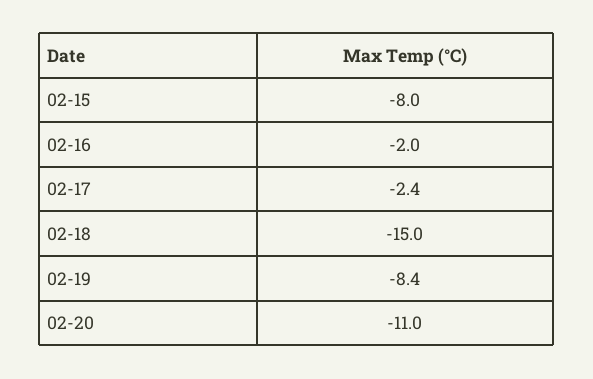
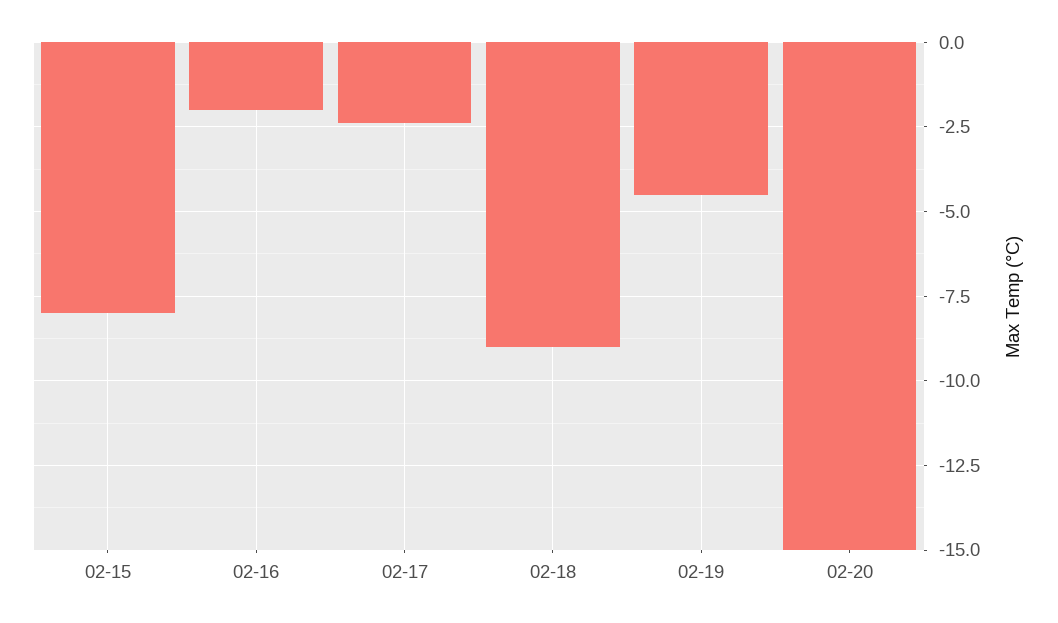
  {
    "02-15": -8,
    "02-16": -2,
    "02-17": -2.4,
-   "02-18": -15,
+   "02-18": -9,
-   "02-19": -8.4,
+   "02-19": -4.5,
-   "02-20": -11
+   "02-20": -15
  }

